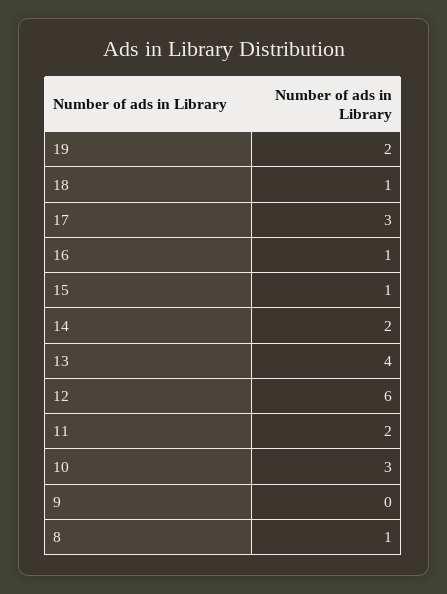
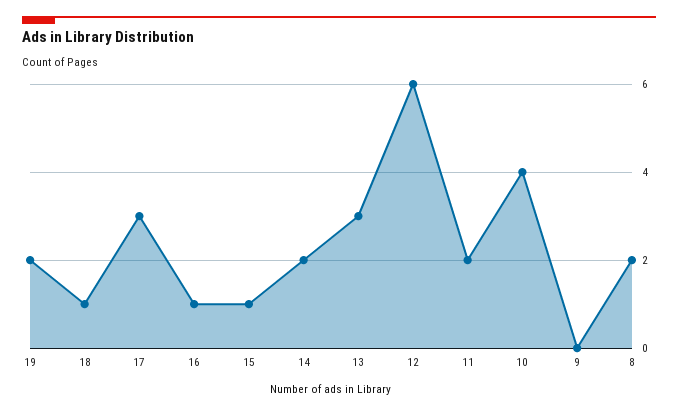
  {
    "19": 2,
    "18": 1,
    "17": 3,
    "16": 1,
    "15": 1,
    "14": 2,
-   "13": 4,
+   "13": 3,
    "12": 6,
    "11": 2,
-   "10": 3,
+   "10": 4,
    "9": 0,
-   "8": 1
+   "8": 2
  }

